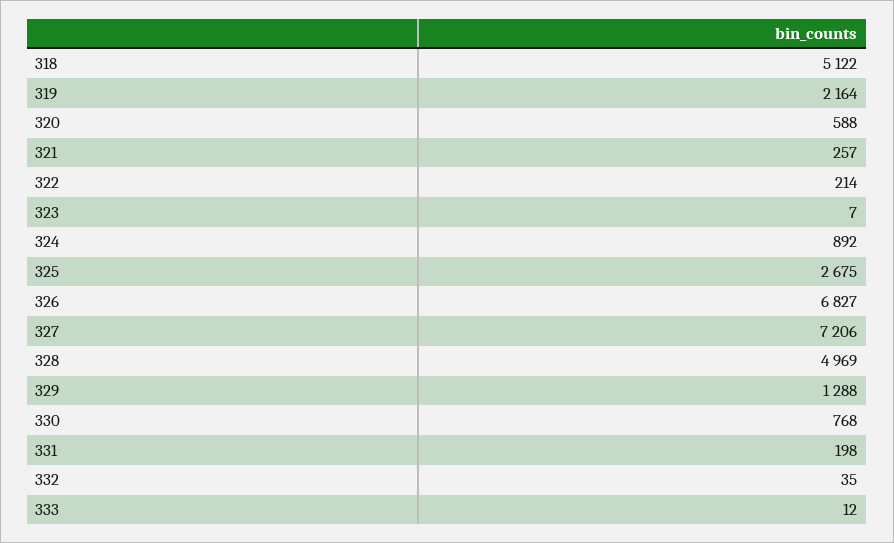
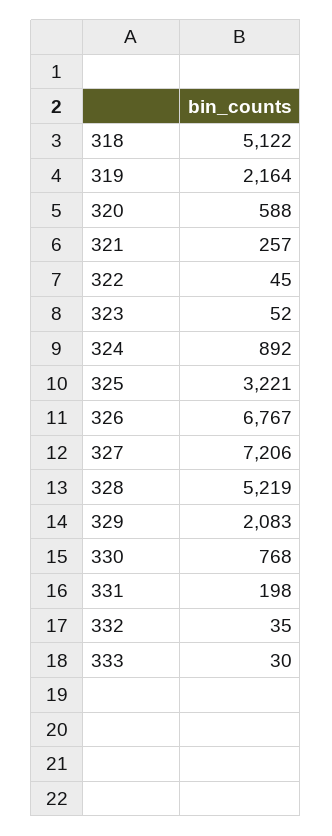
  {
    "318": 5122,
    "319": 2164,
    "320": 588,
    "321": 257,
-   "322": 214,
+   "322": 45,
-   "323": 7,
+   "323": 52,
    "324": 892,
-   "325": 2675,
+   "325": 3221,
-   "326": 6827,
+   "326": 6767,
    "327": 7206,
-   "328": 4969,
+   "328": 5219,
-   "329": 1288,
+   "329": 2083,
    "330": 768,
    "331": 198,
    "332": 35,
-   "333": 12
+   "333": 30
  }

